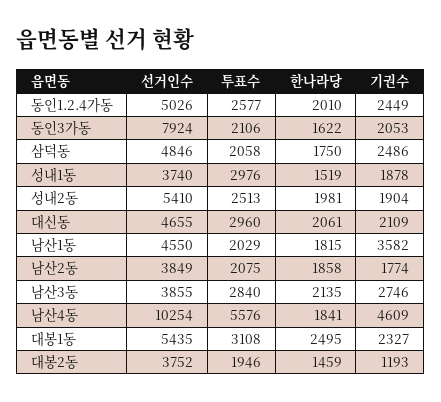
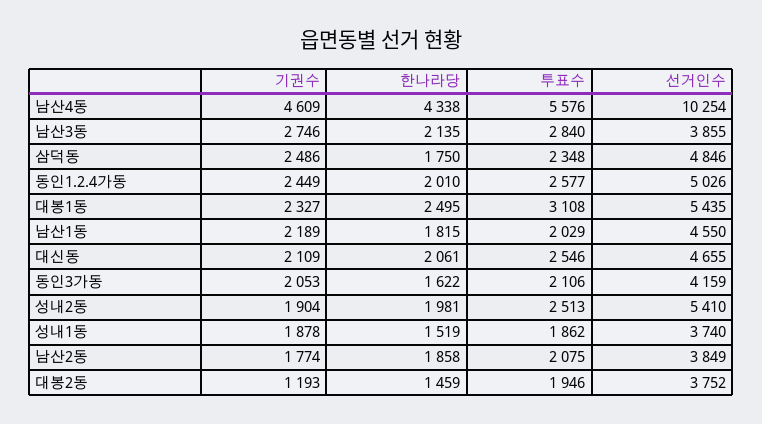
  {
    "선거인수": {
      "동인1.2.4가동": 5026,
-     "동인3가동": 7924,
+     "동인3가동": 4159,
      "삼덕동": 4846,
      "성내1동": 3740,
      "성내2동": 5410,
      "대신동": 4655,
      "남산1동": 4550,
      "남산2동": 3849,
      "남산3동": 3855,
      "남산4동": 10254,
      "대봉1동": 5435,
      "대봉2동": 3752
    },
    "투표수": {
      "동인1.2.4가동": 2577,
      "동인3가동": 2106,
-     "삼덕동": 2058,
+     "삼덕동": 2348,
-     "성내1동": 2976,
+     "성내1동": 1862,
      "성내2동": 2513,
-     "대신동": 2960,
+     "대신동": 2546,
      "남산1동": 2029,
      "남산2동": 2075,
      "남산3동": 2840,
      "남산4동": 5576,
      "대봉1동": 3108,
      "대봉2동": 1946
    },
    "한나라당": {
      "동인1.2.4가동": 2010,
      "동인3가동": 1622,
      "삼덕동": 1750,
      "성내1동": 1519,
      "성내2동": 1981,
      "대신동": 2061,
      "남산1동": 1815,
      "남산2동": 1858,
      "남산3동": 2135,
-     "남산4동": 1841,
+     "남산4동": 4338,
      "대봉1동": 2495,
      "대봉2동": 1459
    },
    "기권수": {
      "동인1.2.4가동": 2449,
      "동인3가동": 2053,
      "삼덕동": 2486,
      "성내1동": 1878,
      "성내2동": 1904,
      "대신동": 2109,
-     "남산1동": 3582,
+     "남산1동": 2189,
      "남산2동": 1774,
      "남산3동": 2746,
      "남산4동": 4609,
      "대봉1동": 2327,
      "대봉2동": 1193
    }
  }

